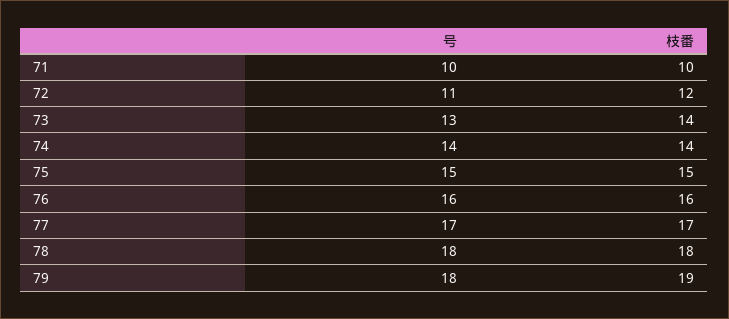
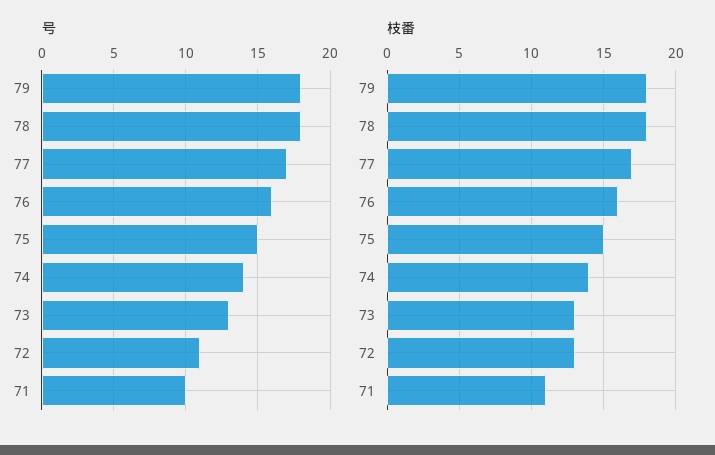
  {
    "号": {
      "71": 10,
      "72": 11,
      "73": 13,
      "74": 14,
      "75": 15,
      "76": 16,
      "77": 17,
      "78": 18,
      "79": 18
    },
    "枝番": {
-     "71": 10,
+     "71": 11,
-     "72": 12,
+     "72": 13,
-     "73": 14,
+     "73": 13,
      "74": 14,
      "75": 15,
      "76": 16,
      "77": 17,
      "78": 18,
-     "79": 19
+     "79": 18
    }
  }

